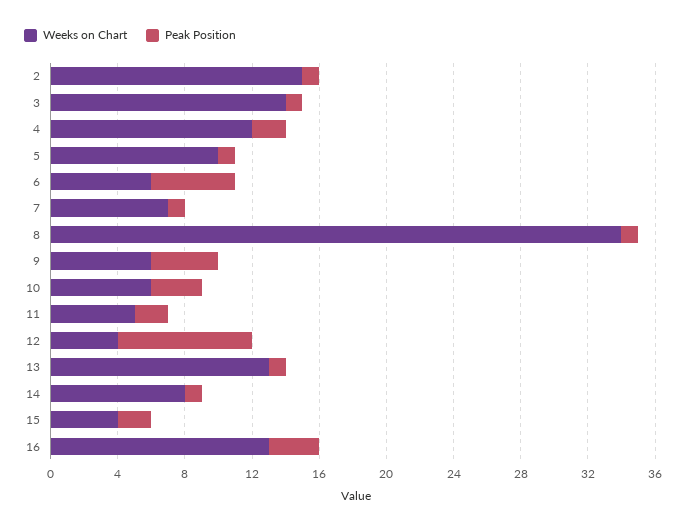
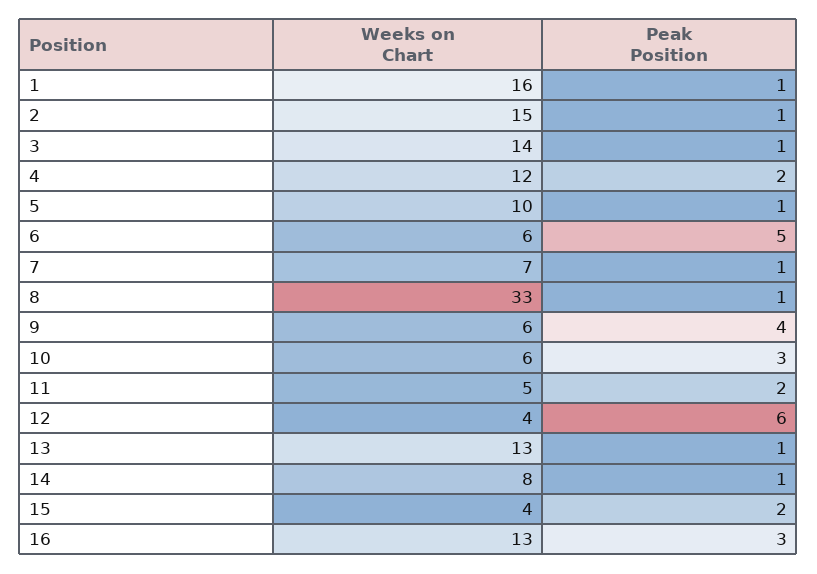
  {
    "Weeks on Chart": {
      "2": 15,
      "3": 14,
      "4": 12,
      "5": 10,
      "6": 6,
      "7": 7,
-     "8": 34,
+     "8": 33,
      "9": 6,
      "10": 6,
      "11": 5,
      "12": 4,
      "13": 13,
      "14": 8,
      "15": 4,
-     "16": 13
+     "16": 13,
+     "1": 16
    },
    "Peak Position": {
      "2": 1,
      "3": 1,
      "4": 2,
      "5": 1,
      "6": 5,
      "7": 1,
      "8": 1,
      "9": 4,
      "10": 3,
      "11": 2,
-     "12": 8,
+     "12": 6,
      "13": 1,
      "14": 1,
      "15": 2,
-     "16": 3
+     "16": 3,
+     "1": 1
    }
  }

